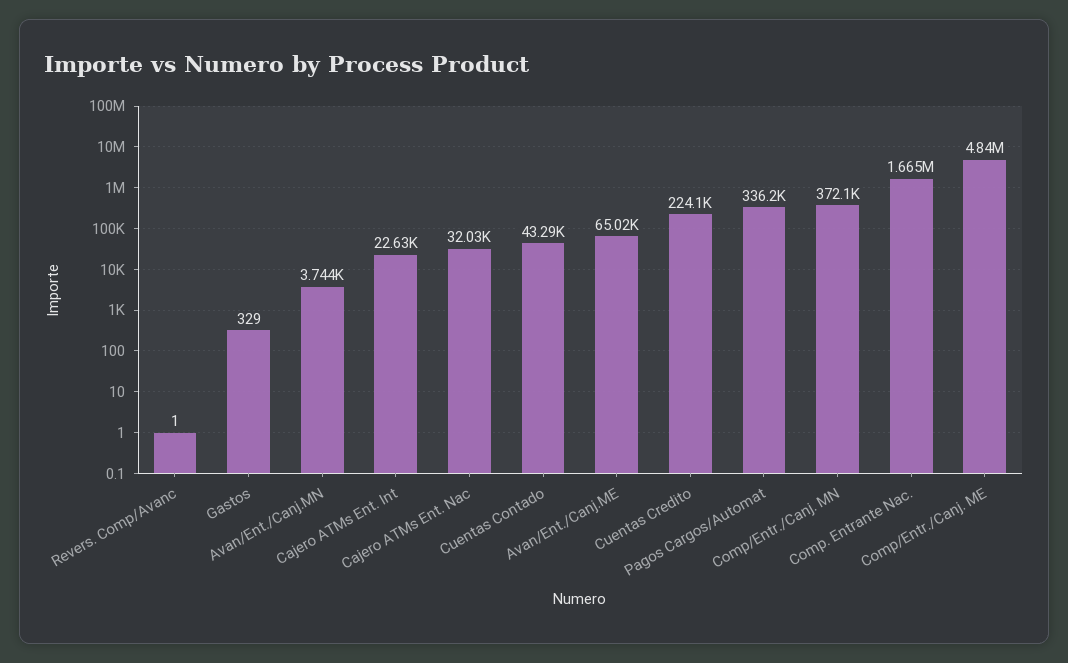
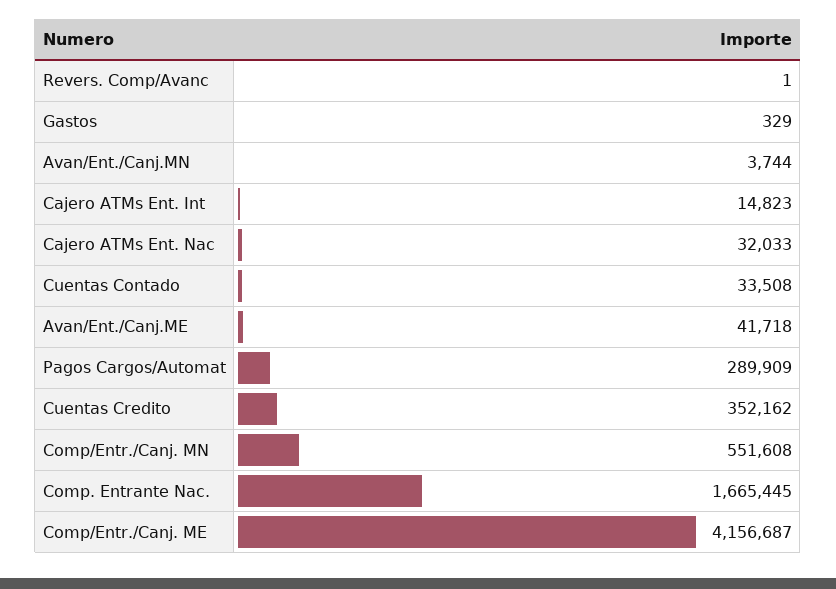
  {
    "Revers. Comp/Avanc": 1,
    "Gastos": 329,
    "Avan/Ent./Canj.MN": 3744,
-   "Cajero ATMs Ent. Int": 22630,
+   "Cajero ATMs Ent. Int": 14823,
    "Cajero ATMs Ent. Nac": 32033,
-   "Cuentas Contado": 43290,
+   "Cuentas Contado": 33508,
-   "Avan/Ent./Canj.ME": 65020,
+   "Avan/Ent./Canj.ME": 41718,
-   "Cuentas Credito": 224100,
+   "Cuentas Credito": 352162,
-   "Pagos Cargos/Automat": 336200,
+   "Pagos Cargos/Automat": 289909,
-   "Comp/Entr./Canj. MN": 372100,
+   "Comp/Entr./Canj. MN": 551608,
    "Comp. Entrante Nac.": 1665445,
-   "Comp/Entr./Canj. ME": 4840000
+   "Comp/Entr./Canj. ME": 4156687
  }

